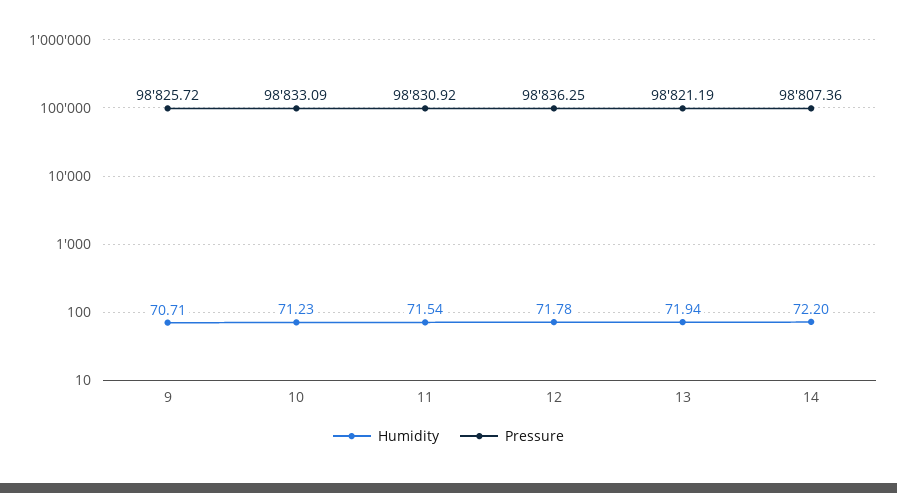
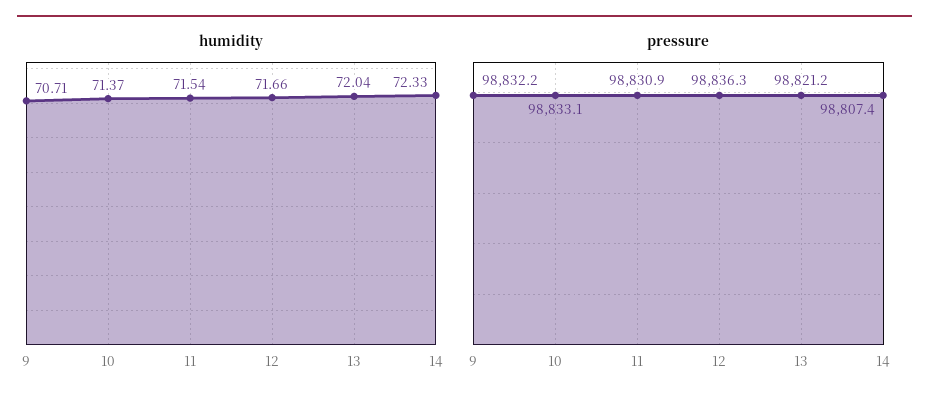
  {
    "Humidity": {
      "9": 70.71,
-     "10": 71.23,
+     "10": 71.37,
      "11": 71.54,
-     "12": 71.78,
+     "12": 71.66,
-     "13": 71.94,
+     "13": 72.04,
-     "14": 72.2
+     "14": 72.33
    },
    "Pressure": {
-     "9": 98825.72,
+     "9": 98832.2,
      "10": 98833.09,
      "11": 98830.92,
      "12": 98836.25,
      "13": 98821.19,
      "14": 98807.36
    }
  }

